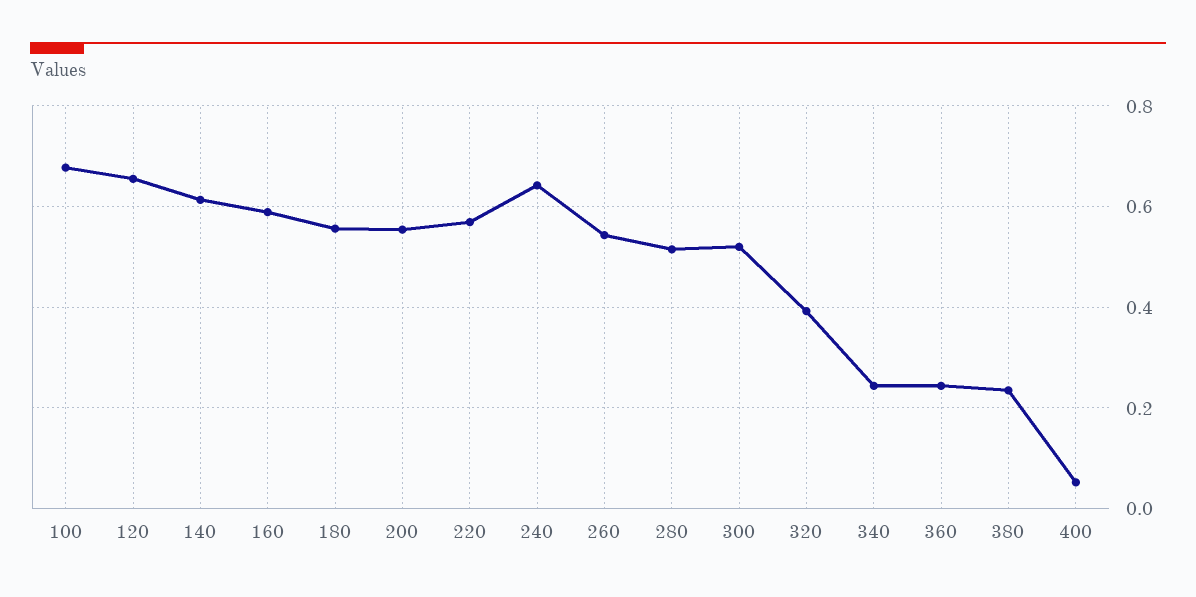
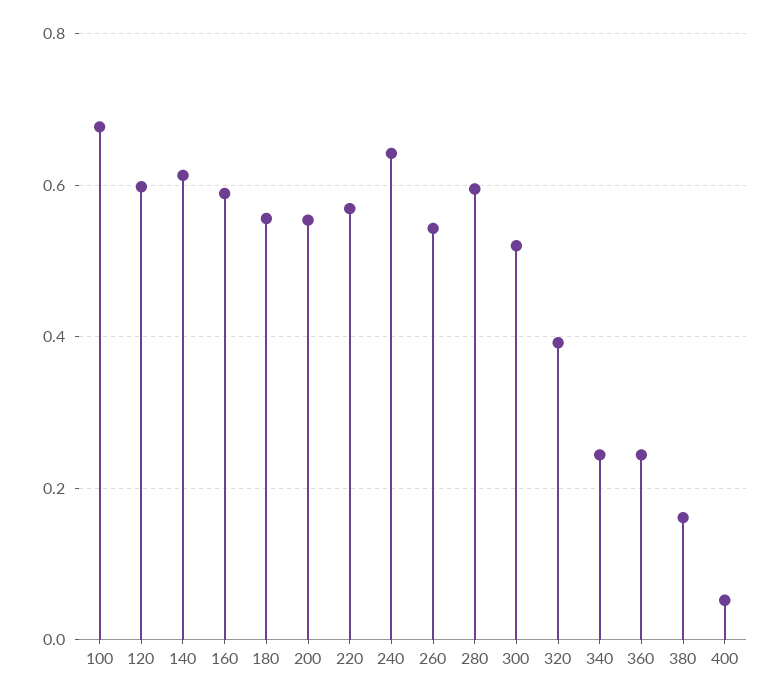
  {
    "100": 0.68,
-   "120": 0.66,
+   "120": 0.6,
    "140": 0.62,
    "160": 0.58,
    "180": 0.56,
    "200": 0.56,
    "220": 0.56,
    "240": 0.64,
    "260": 0.54,
-   "280": 0.52,
+   "280": 0.6,
    "300": 0.52,
    "320": 0.4,
    "340": 0.24,
    "360": 0.24,
-   "380": 0.24,
+   "380": 0.16,
    "400": 0.06
  }

